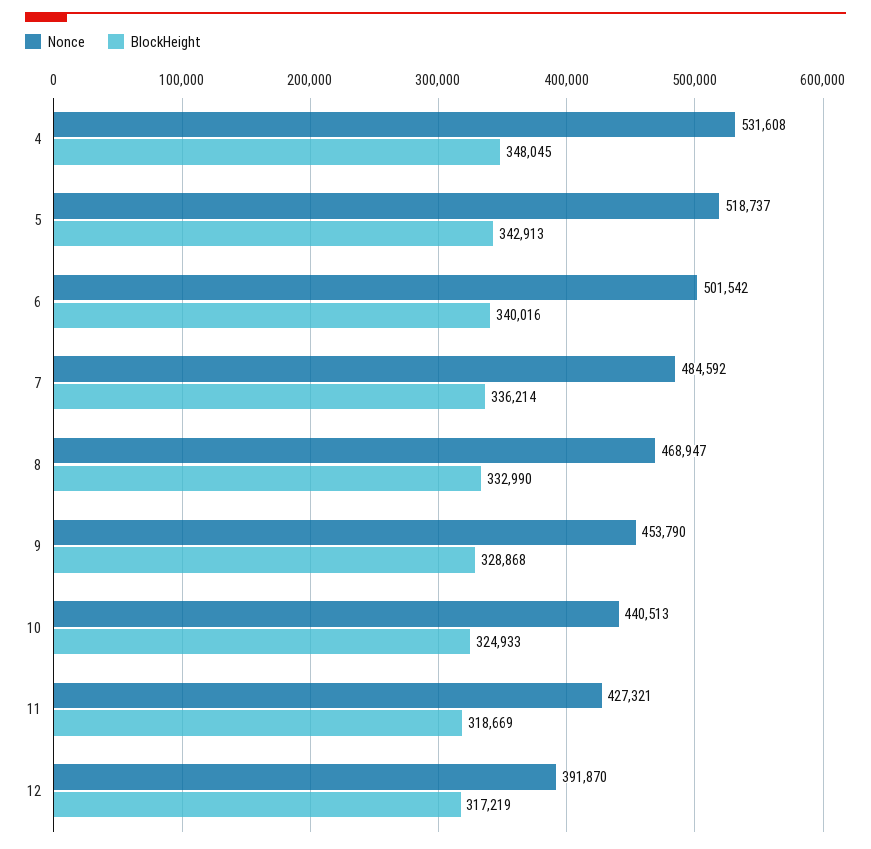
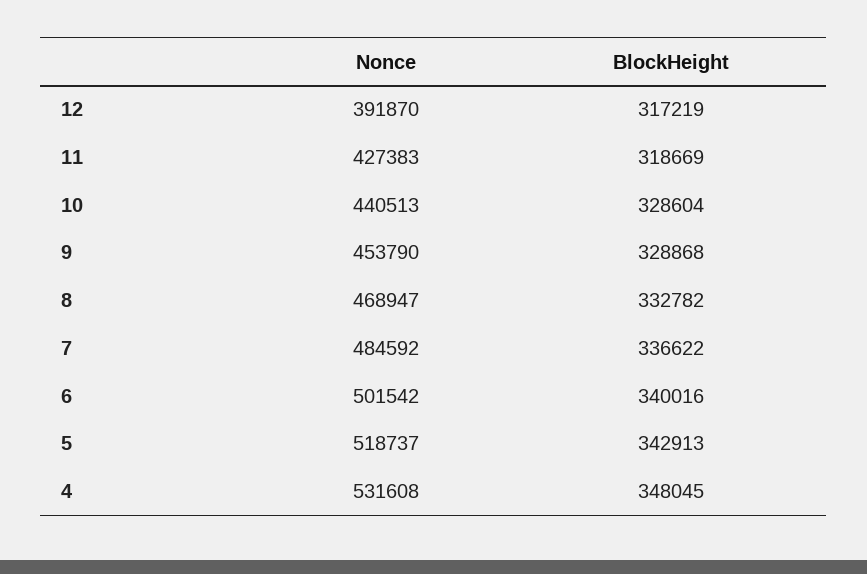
  {
    "Nonce": {
      "4": 531608,
      "5": 518737,
      "6": 501542,
      "7": 484592,
      "8": 468947,
      "9": 453790,
      "10": 440513,
-     "11": 427321,
+     "11": 427383,
      "12": 391870
    },
    "BlockHeight": {
      "4": 348045,
      "5": 342913,
      "6": 340016,
-     "7": 336214,
+     "7": 336622,
-     "8": 332990,
+     "8": 332782,
      "9": 328868,
-     "10": 324933,
+     "10": 328604,
      "11": 318669,
      "12": 317219
    }
  }

